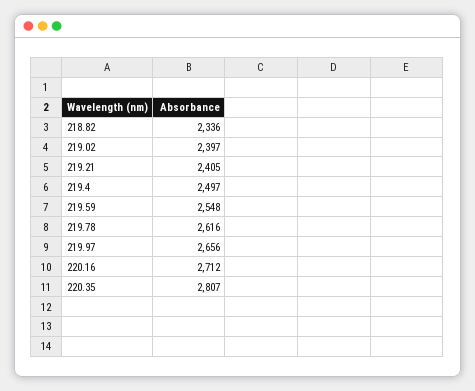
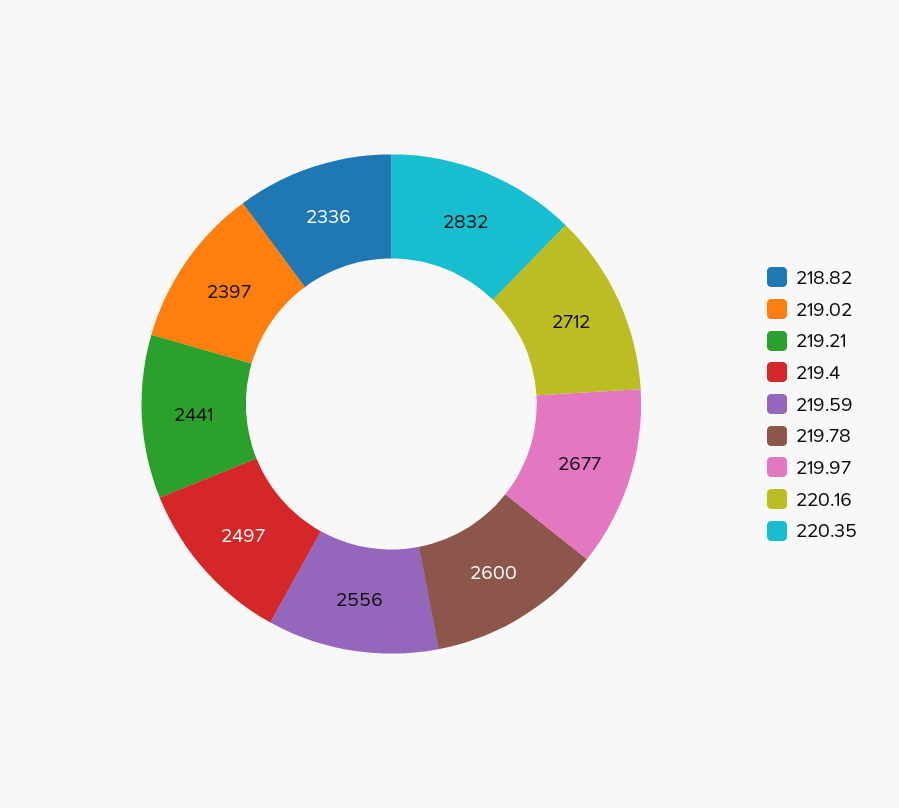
  {
    "218.82": 2336,
    "219.02": 2397,
-   "219.21": 2405,
+   "219.21": 2441,
    "219.4": 2497,
-   "219.59": 2548,
+   "219.59": 2556,
-   "219.78": 2616,
+   "219.78": 2600,
-   "219.97": 2656,
+   "219.97": 2677,
    "220.16": 2712,
-   "220.35": 2807
+   "220.35": 2832
  }

